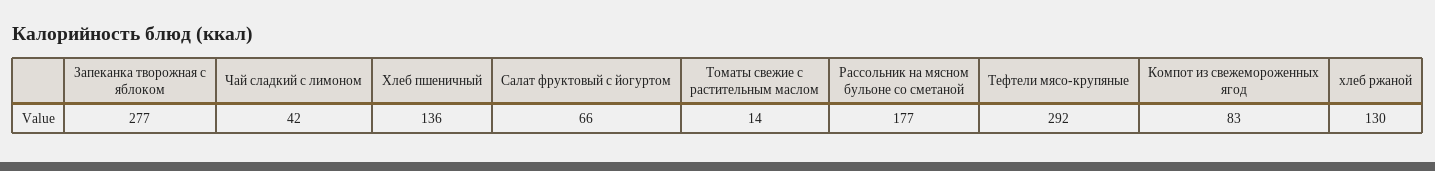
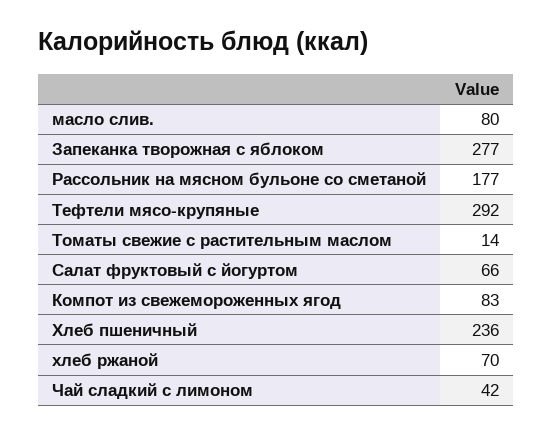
  {
    "Запеканка творожная с яблоком": 277,
    "Чай сладкий с лимоном": 42,
-   "Хлеб пшеничный": 136,
+   "Хлеб пшеничный": 236,
    "Салат фруктовый с йогуртом": 66,
    "Томаты свежие с растительным маслом": 14,
    "Рассольник на мясном бульоне со сметаной": 177,
    "Тефтели мясо-крупяные": 292,
    "Компот из свежемороженных ягод": 83,
-   "хлеб ржаной": 130
+   "хлеб ржаной": 70,
+   "масло слив.": 80
  }

